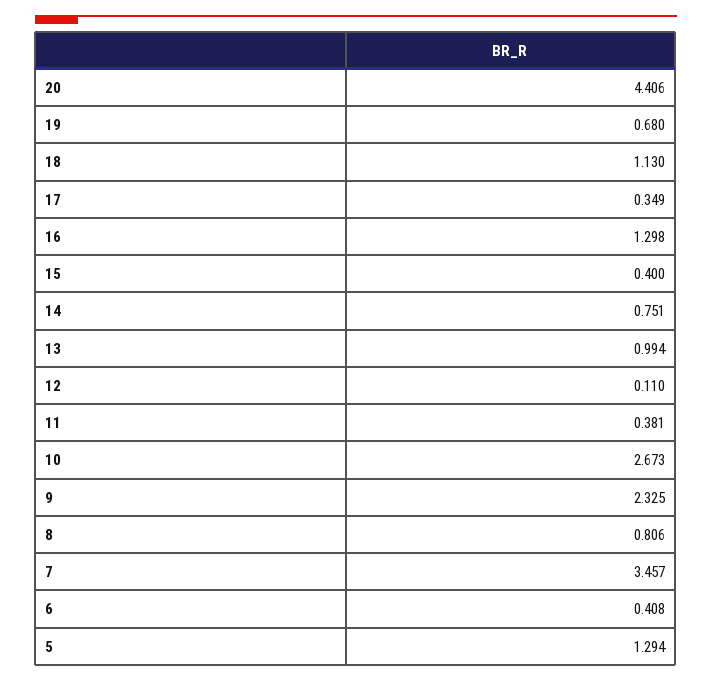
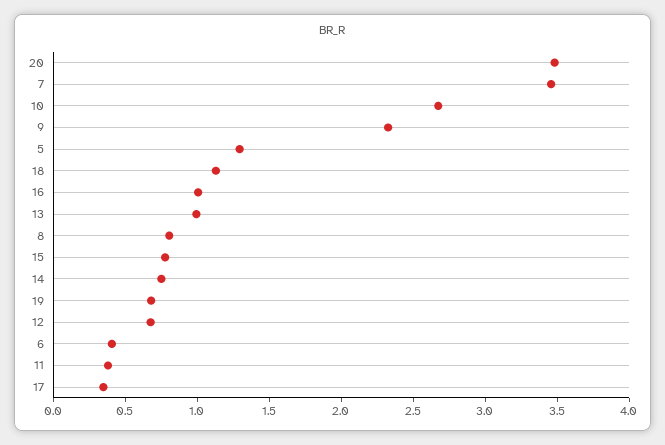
  {
-   "20": 4.406,
+   "20": 3.5,
    "19": 0.68,
    "18": 1.13,
    "17": 0.349,
-   "16": 1.298,
+   "16": 1,
-   "15": 0.4,
+   "15": 0.8,
    "14": 0.751,
    "13": 0.994,
-   "12": 0.11,
+   "12": 0.7,
    "11": 0.381,
    "10": 2.673,
    "9": 2.325,
    "8": 0.806,
    "7": 3.457,
    "6": 0.408,
    "5": 1.294
  }

